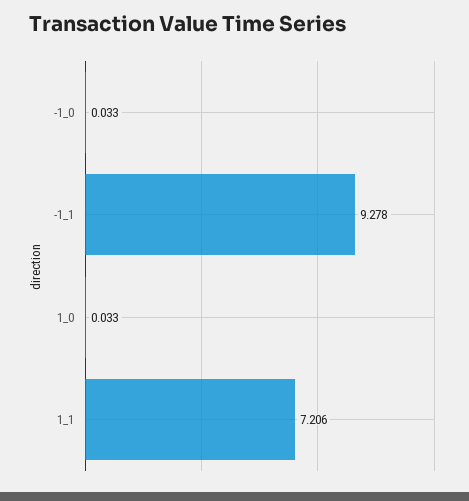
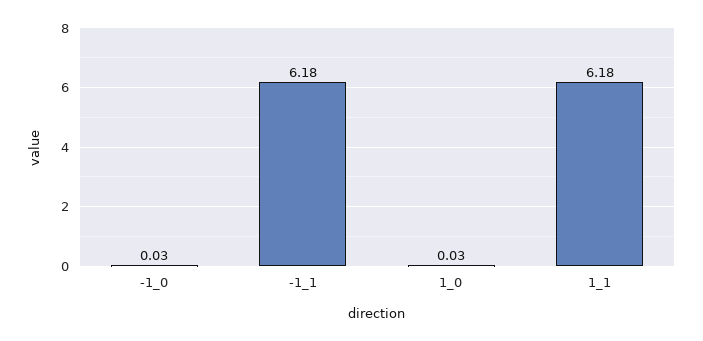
  {
    "-1_0": 0.033,
-   "-1_1": 9.278,
+   "-1_1": 6.18,
    "1_0": 0.033,
-   "1_1": 7.206
+   "1_1": 6.18
  }

